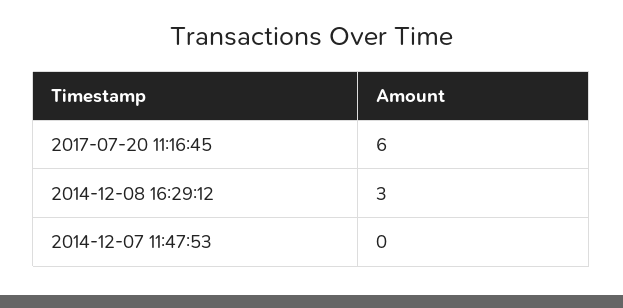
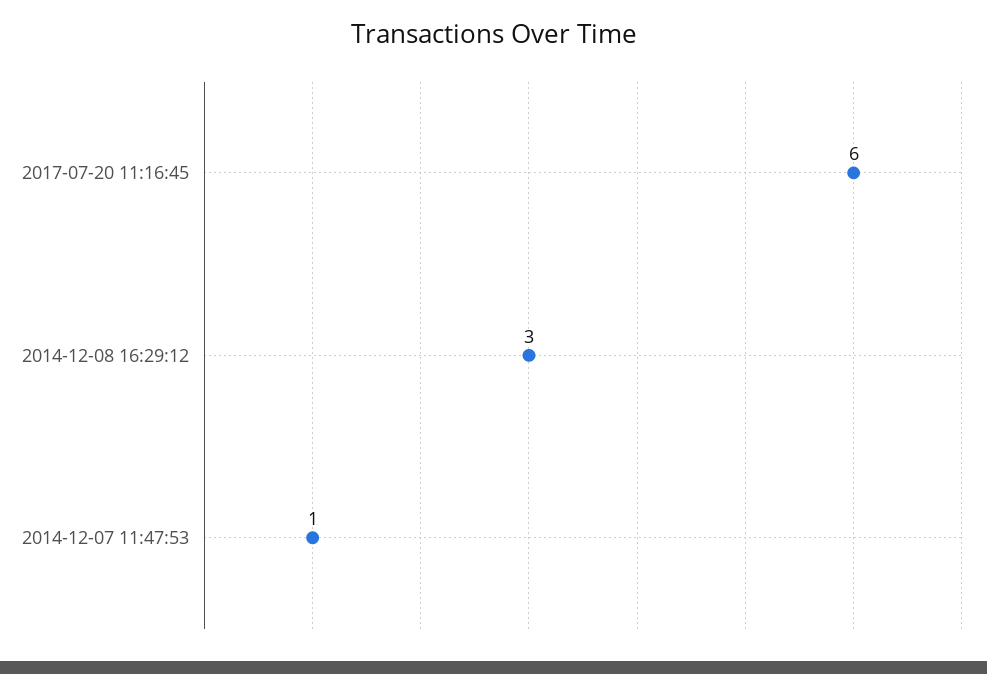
  {
    "2017-07-20 11:16:45": 6,
    "2014-12-08 16:29:12": 3,
-   "2014-12-07 11:47:53": 0
+   "2014-12-07 11:47:53": 1
  }

